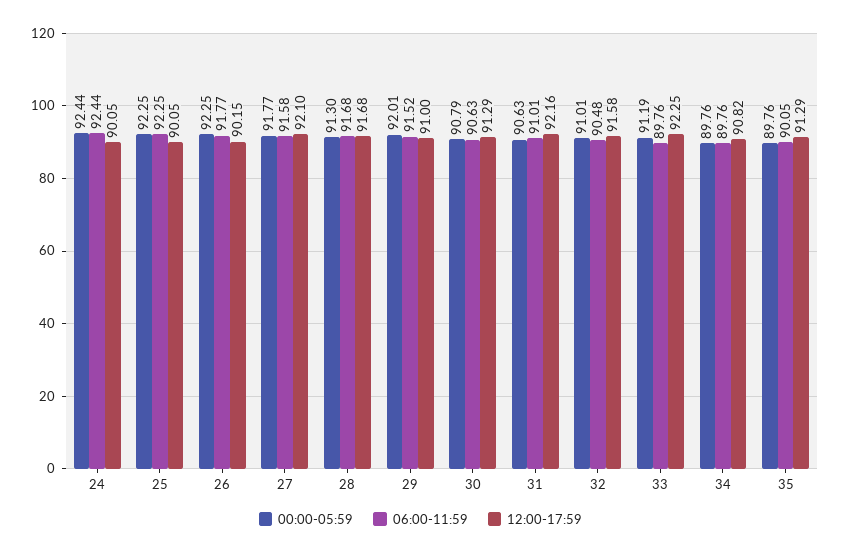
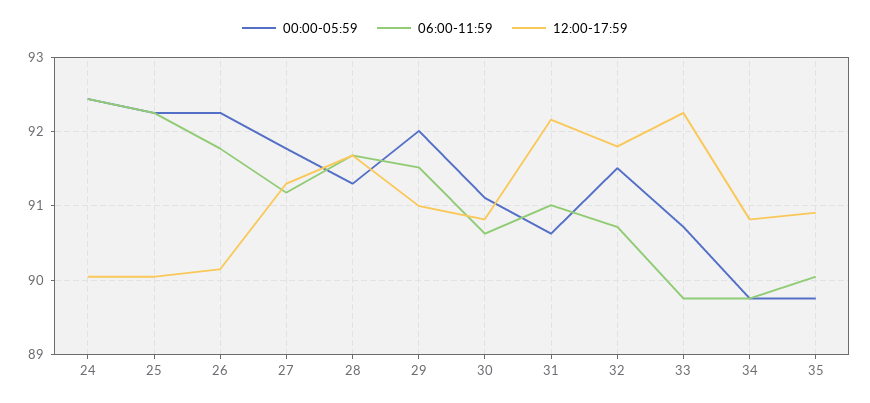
  {
    "00:00-05:59": {
      "24": 92.44,
      "25": 92.25,
      "26": 92.25,
      "27": 91.77,
      "28": 91.3,
      "29": 92.01,
-     "30": 90.79,
+     "30": 91.1,
      "31": 90.63,
-     "32": 91.01,
+     "32": 91.5,
-     "33": 91.19,
+     "33": 90.7,
      "34": 89.76,
      "35": 89.76
    },
    "06:00-11:59": {
      "24": 92.44,
      "25": 92.25,
      "26": 91.77,
-     "27": 91.58,
+     "27": 91.2,
      "28": 91.68,
      "29": 91.52,
      "30": 90.63,
      "31": 91.01,
-     "32": 90.48,
+     "32": 90.7,
      "33": 89.76,
      "34": 89.76,
      "35": 90.05
    },
    "12:00-17:59": {
      "24": 90.05,
      "25": 90.05,
      "26": 90.15,
-     "27": 92.1,
+     "27": 91.3,
      "28": 91.68,
      "29": 91,
-     "30": 91.29,
+     "30": 90.8,
      "31": 92.16,
-     "32": 91.58,
+     "32": 91.8,
      "33": 92.25,
      "34": 90.82,
-     "35": 91.29
+     "35": 90.9
    }
  }

